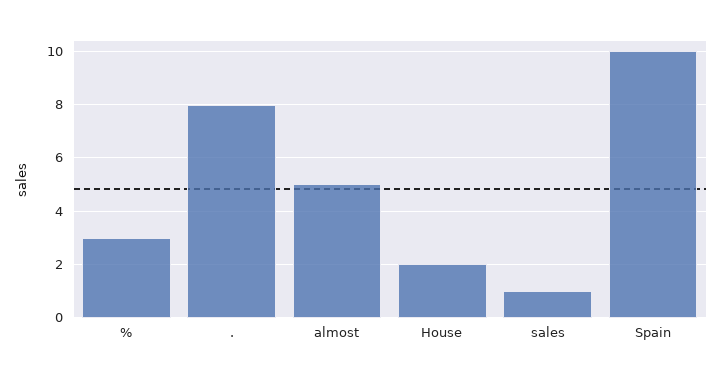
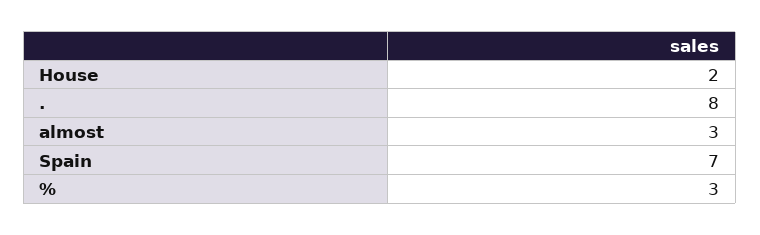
  {
    "%": 3,
    ".": 8,
-   "almost": 5,
+   "almost": 3,
    "House": 2,
-   "sales": 1,
-   "Spain": 10
+   "Spain": 7
  }

